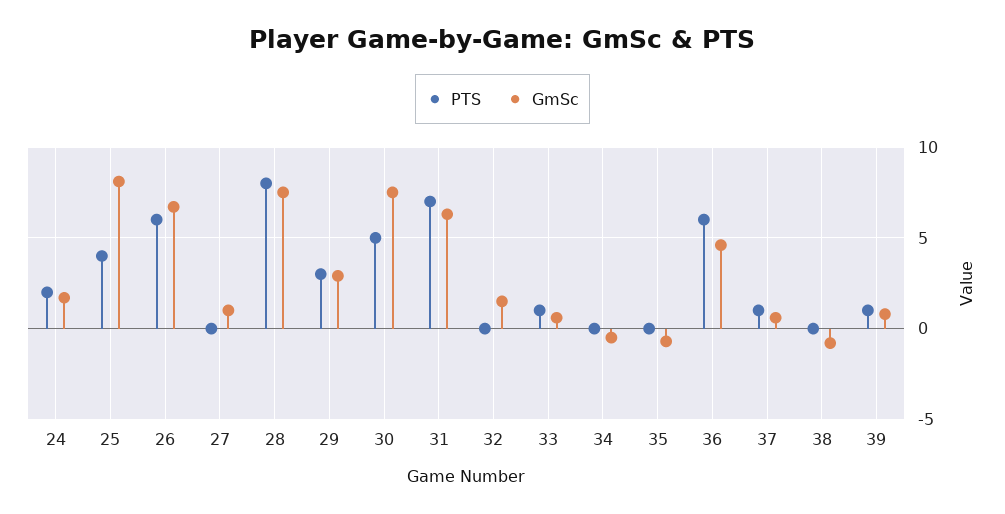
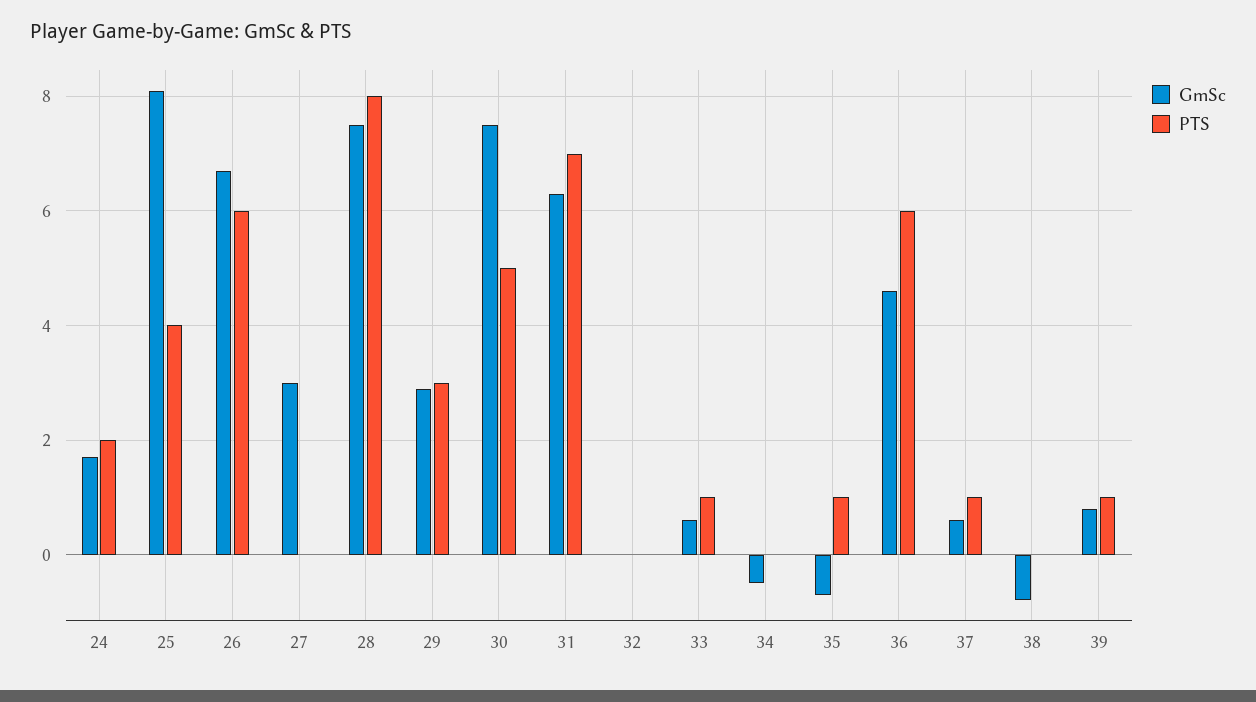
  {
    "PTS": {
      "24": 2,
      "25": 4,
      "26": 6,
      "27": 0,
      "28": 8,
      "29": 3,
      "30": 5,
      "31": 7,
      "32": 0,
      "33": 1,
      "34": 0,
-     "35": 0,
+     "35": 1,
      "36": 6,
      "37": 1,
      "38": 0,
      "39": 1
    },
    "GmSc": {
      "24": 1.5,
      "25": 8,
      "26": 6.5,
-     "27": 1,
+     "27": 3,
      "28": 7.5,
      "29": 3,
      "30": 7.5,
      "31": 6.5,
-     "32": 1.5,
+     "32": 0,
      "33": 0.5,
      "34": -0.5,
      "35": -0.5,
      "36": 4.5,
      "37": 0.5,
      "38": -1,
      "39": 1
    }
  }

